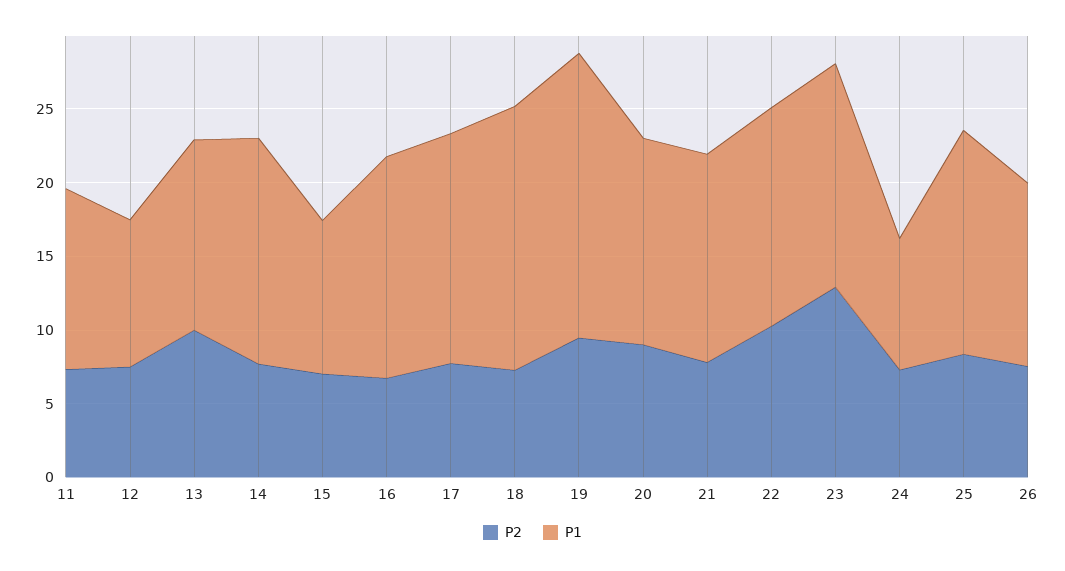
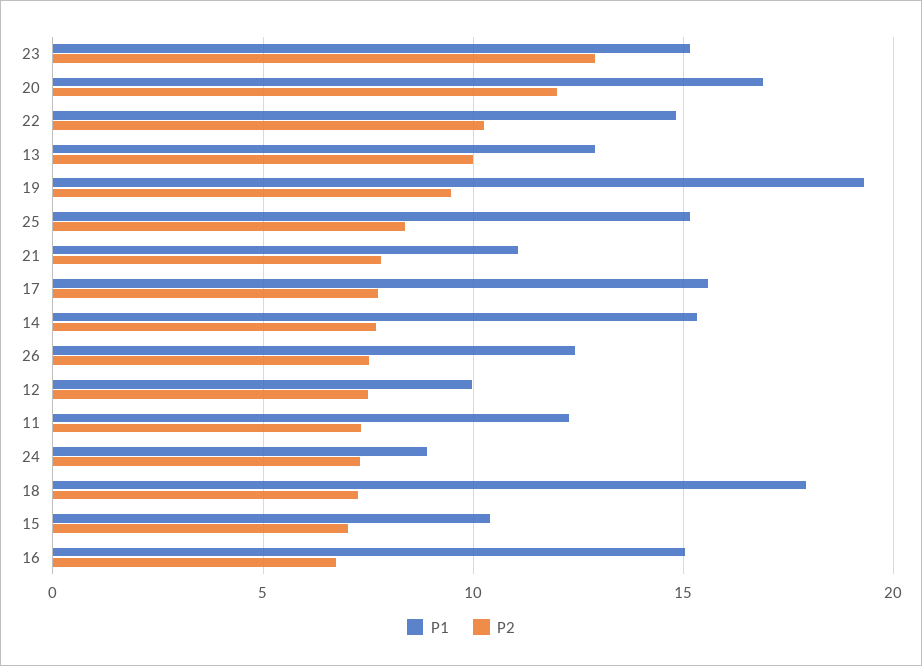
  {
    "P2": {
      "11": 7.5,
      "12": 7.5,
      "13": 10,
      "14": 7.5,
      "15": 7,
      "16": 6.5,
      "17": 7.5,
      "18": 7.5,
      "19": 9.5,
-     "20": 9,
+     "20": 12,
      "21": 8,
      "22": 10.5,
      "23": 13,
      "24": 7.5,
      "25": 8.5,
      "26": 7.5
    },
    "P1": {
      "11": 12.5,
      "12": 10,
      "13": 13,
      "14": 15.5,
      "15": 10.5,
      "16": 15,
      "17": 15.5,
      "18": 18,
      "19": 19.5,
-     "20": 14,
+     "20": 17,
-     "21": 14,
+     "21": 11,
      "22": 15,
      "23": 15,
      "24": 9,
      "25": 15,
      "26": 12.5
    }
  }

